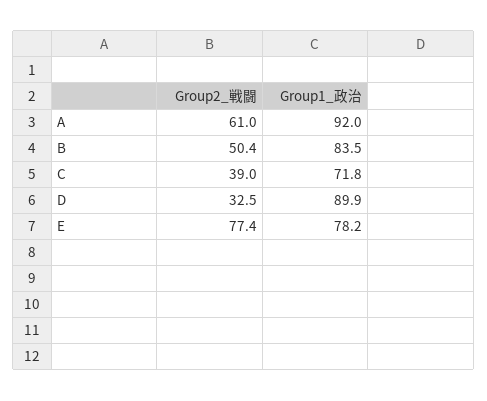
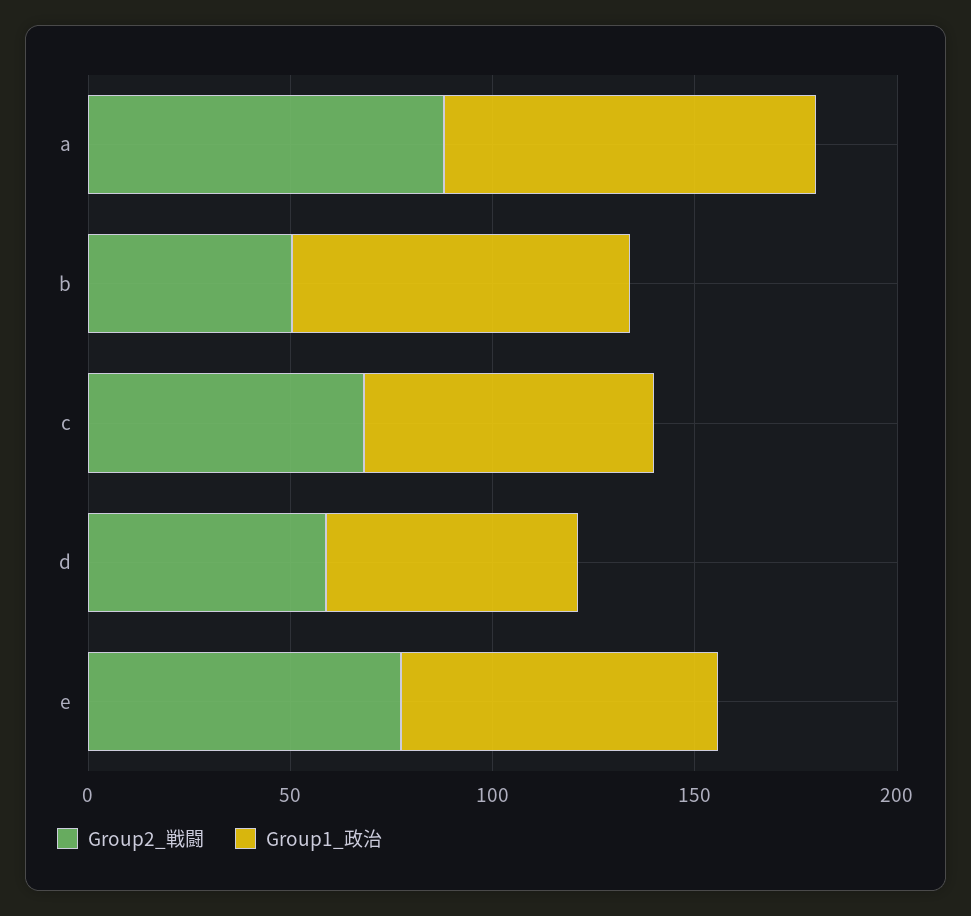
  {
    "Group2_戦闘": {
-     "A": 61,
+     "A": 90,
      "B": 50.4,
-     "C": 39,
+     "C": 70,
-     "D": 32.5,
+     "D": 60,
      "E": 77.4
    },
    "Group1_政治": {
      "A": 92,
      "B": 83.5,
      "C": 71.8,
-     "D": 89.9,
+     "D": 60,
      "E": 78.2
    }
  }

